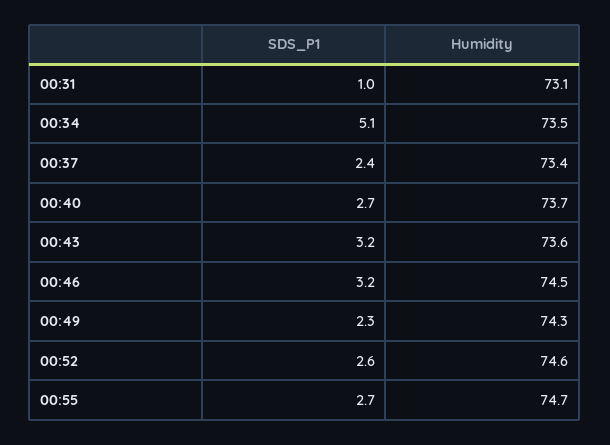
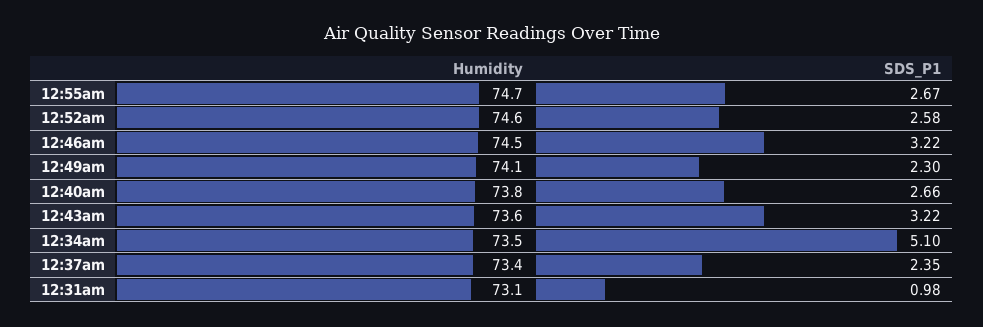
  {
    "SDS_P1": {
      "00:31": 0.98,
      "00:34": 5.1,
      "00:37": 2.35,
      "00:40": 2.66,
      "00:43": 3.22,
      "00:46": 3.22,
      "00:49": 2.3,
      "00:52": 2.58,
      "00:55": 2.67
    },
    "Humidity": {
      "00:31": 73.1,
      "00:34": 73.5,
      "00:37": 73.4,
-     "00:40": 73.7,
+     "00:40": 73.8,
      "00:43": 73.6,
      "00:46": 74.5,
-     "00:49": 74.3,
+     "00:49": 74.1,
      "00:52": 74.6,
      "00:55": 74.7
    }
  }

